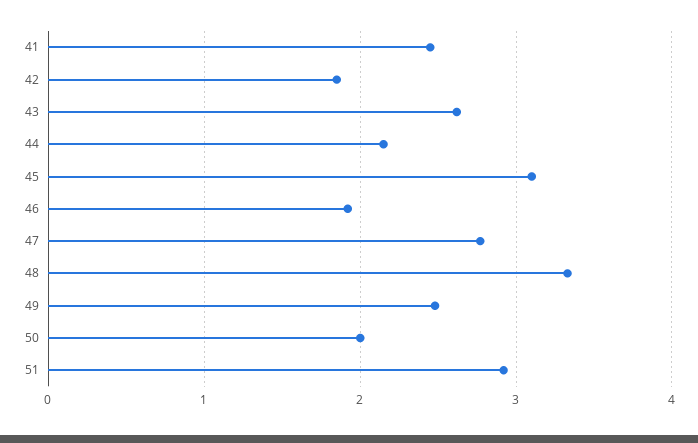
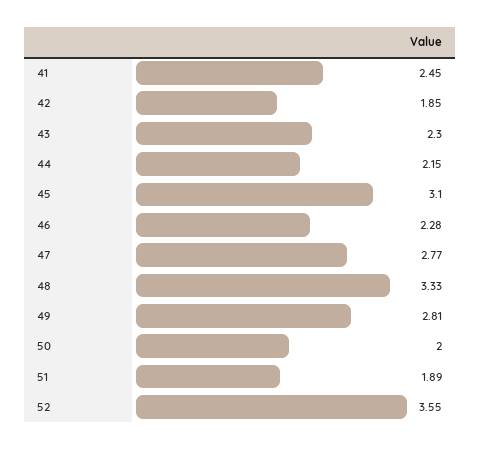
  {
    "41": 2.45,
    "42": 1.85,
-   "43": 2.6,
+   "43": 2.3,
    "44": 2.15,
    "45": 3.1,
-   "46": 1.9,
+   "46": 2.28,
    "47": 2.77,
    "48": 3.33,
-   "49": 2.5,
+   "49": 2.81,
    "50": 2,
-   "51": 2.9
+   "51": 1.89,
+   "52": 3.55
  }

